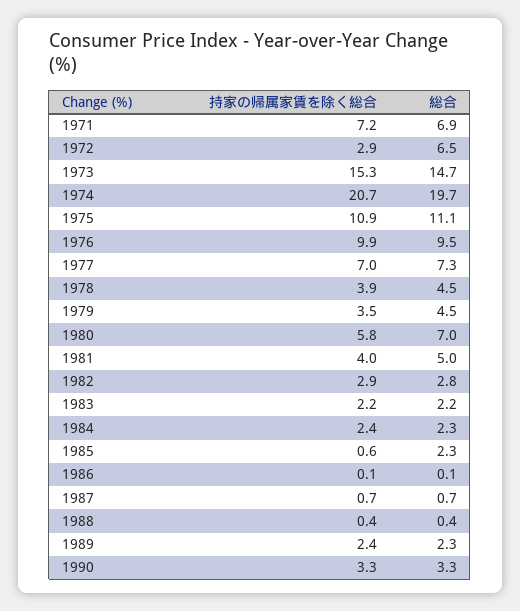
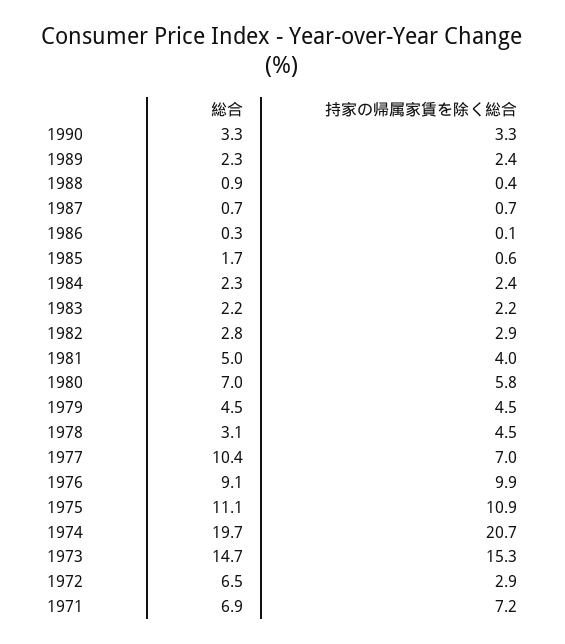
  {
    "持家の帰属家賃を除く総合": {
      "1971": 7.2,
      "1972": 2.9,
      "1973": 15.3,
      "1974": 20.7,
      "1975": 10.9,
      "1976": 9.9,
      "1977": 7,
-     "1978": 3.9,
+     "1978": 4.5,
-     "1979": 3.5,
+     "1979": 4.5,
      "1980": 5.8,
      "1981": 4,
      "1982": 2.9,
      "1983": 2.2,
      "1984": 2.4,
      "1985": 0.6,
      "1986": 0.1,
      "1987": 0.7,
      "1988": 0.4,
      "1989": 2.4,
      "1990": 3.3
    },
    "総合": {
      "1971": 6.9,
      "1972": 6.5,
      "1973": 14.7,
      "1974": 19.7,
      "1975": 11.1,
-     "1976": 9.5,
+     "1976": 9.1,
-     "1977": 7.3,
+     "1977": 10.4,
-     "1978": 4.5,
+     "1978": 3.1,
      "1979": 4.5,
      "1980": 7,
      "1981": 5,
      "1982": 2.8,
      "1983": 2.2,
      "1984": 2.3,
-     "1985": 2.3,
+     "1985": 1.7,
-     "1986": 0.1,
+     "1986": 0.3,
      "1987": 0.7,
-     "1988": 0.4,
+     "1988": 0.9,
      "1989": 2.3,
      "1990": 3.3
    }
  }

